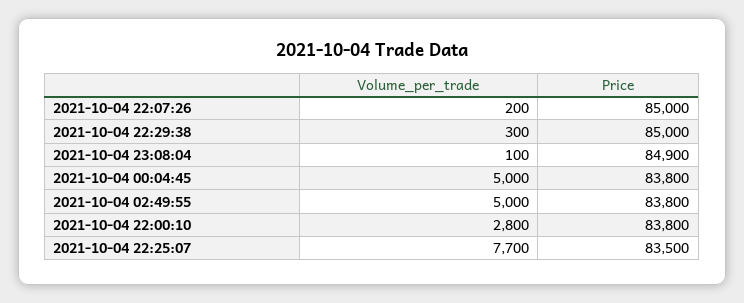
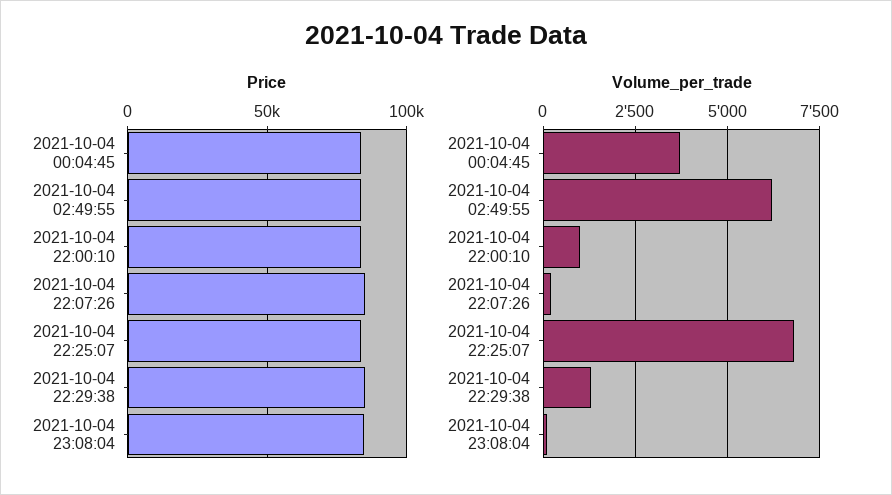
  {
    "Volume_per_trade": {
      "2021-10-04 22:07:26": 200,
-     "2021-10-04 22:29:38": 300,
+     "2021-10-04 22:29:38": 1250,
      "2021-10-04 23:08:04": 100,
-     "2021-10-04 00:04:45": 5000,
+     "2021-10-04 00:04:45": 3750,
-     "2021-10-04 02:49:55": 5000,
+     "2021-10-04 02:49:55": 6250,
-     "2021-10-04 22:00:10": 2800,
+     "2021-10-04 22:00:10": 1000,
-     "2021-10-04 22:25:07": 7700
+     "2021-10-04 22:25:07": 6750
    },
    "Price": {
      "2021-10-04 22:07:26": 85000,
      "2021-10-04 22:29:38": 85000,
      "2021-10-04 23:08:04": 84900,
      "2021-10-04 00:04:45": 83800,
      "2021-10-04 02:49:55": 83800,
      "2021-10-04 22:00:10": 83800,
      "2021-10-04 22:25:07": 83500
    }
  }

